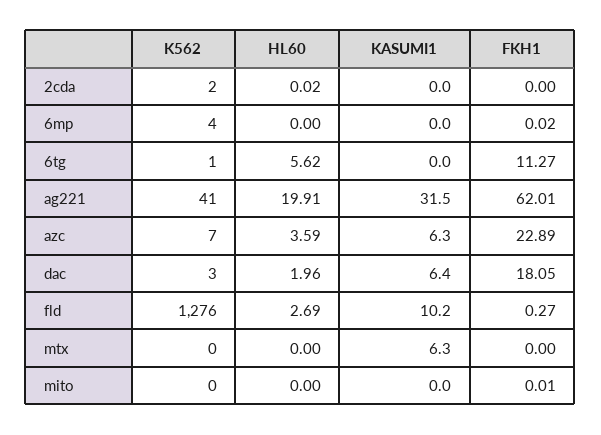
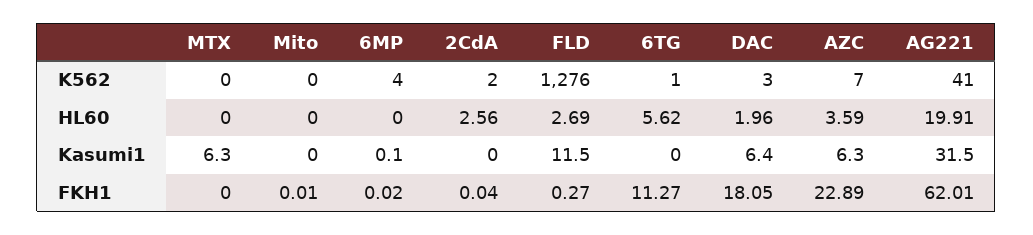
  {
    "K562": {
      "2cda": 2,
      "6mp": 4,
      "6tg": 1,
      "ag221": 41,
      "azc": 7,
      "dac": 3,
      "fld": 1276,
      "mtx": 0,
      "mito": 0
    },
    "HL60": {
-     "2cda": 0.02,
+     "2cda": 2.56,
      "6mp": 0,
      "6tg": 5.62,
      "ag221": 19.91,
      "azc": 3.59,
      "dac": 1.96,
      "fld": 2.69,
      "mtx": 0,
      "mito": 0
    },
    "KASUMI1": {
      "2cda": 0,
-     "6mp": 0,
+     "6mp": 0.1,
      "6tg": 0,
      "ag221": 31.5,
      "azc": 6.3,
      "dac": 6.4,
-     "fld": 10.2,
+     "fld": 11.5,
      "mtx": 6.3,
      "mito": 0
    },
    "FKH1": {
-     "2cda": 0,
+     "2cda": 0.04,
      "6mp": 0.02,
      "6tg": 11.27,
      "ag221": 62.01,
      "azc": 22.89,
      "dac": 18.05,
      "fld": 0.27,
      "mtx": 0,
      "mito": 0.01
    }
  }

